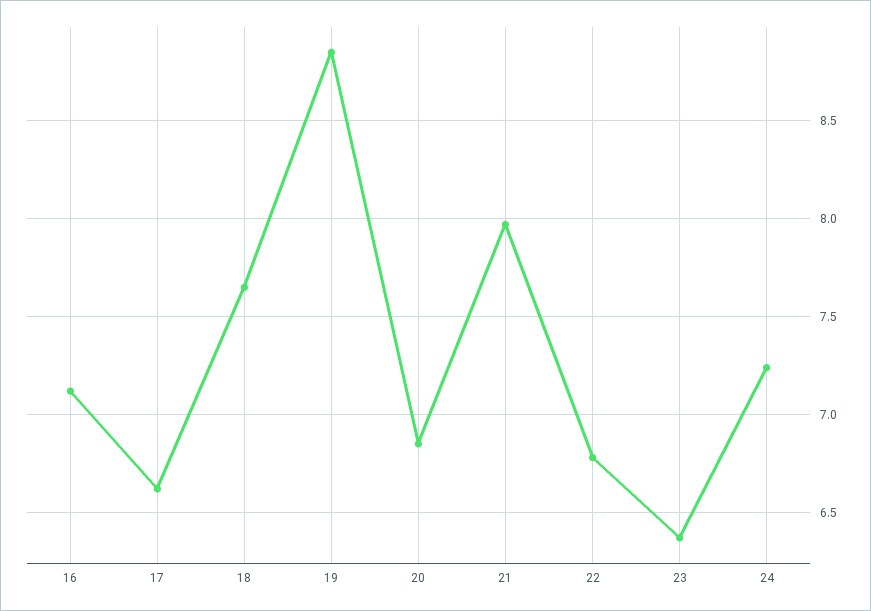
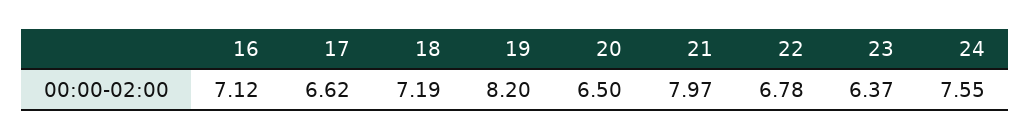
  {
    "16": 7.12,
    "17": 6.62,
-   "18": 7.65,
+   "18": 7.19,
-   "19": 8.85,
+   "19": 8.2,
-   "20": 6.85,
+   "20": 6.5,
    "21": 7.97,
    "22": 6.78,
    "23": 6.37,
-   "24": 7.25
+   "24": 7.55
  }

